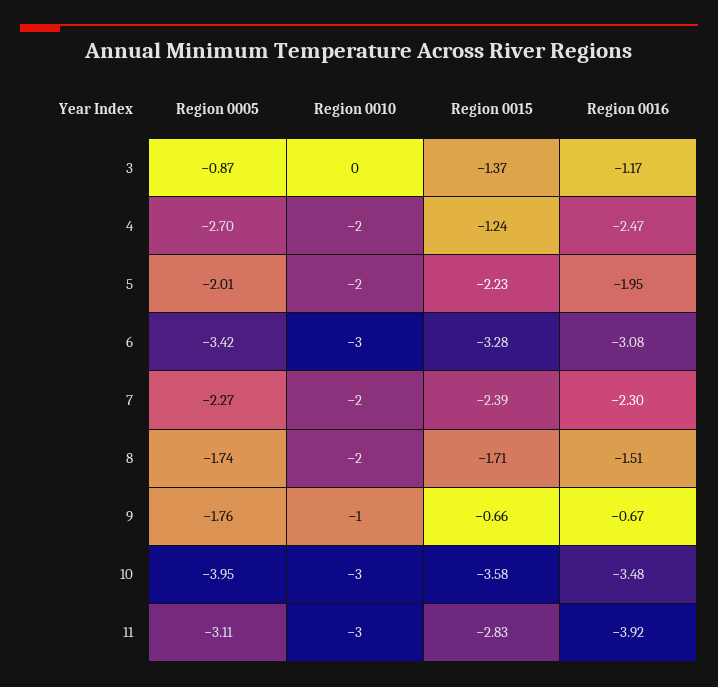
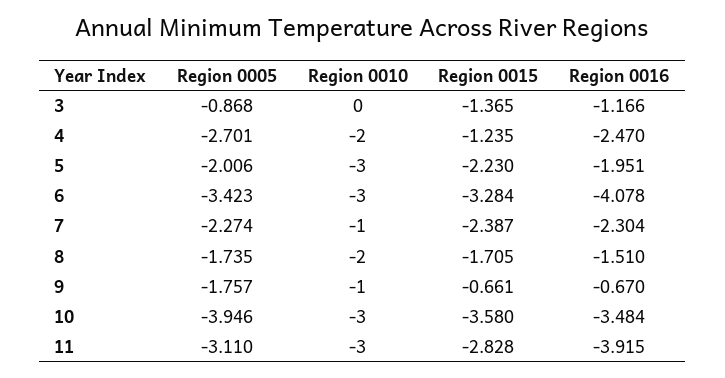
  {
    "Region 0005": {
      "3": -0.868,
      "4": -2.701,
      "5": -2.006,
      "6": -3.423,
      "7": -2.274,
      "8": -1.735,
      "9": -1.757,
      "10": -3.946,
      "11": -3.11
    },
    "Region 0010": {
      "3": 0,
      "4": -2,
-     "5": -2,
+     "5": -3,
      "6": -3,
-     "7": -2,
+     "7": -1,
      "8": -2,
      "9": -1,
      "10": -3,
      "11": -3
    },
    "Region 0015": {
      "3": -1.365,
      "4": -1.235,
      "5": -2.23,
      "6": -3.284,
      "7": -2.387,
      "8": -1.705,
      "9": -0.661,
      "10": -3.58,
      "11": -2.828
    },
    "Region 0016": {
      "3": -1.166,
      "4": -2.47,
      "5": -1.951,
-     "6": -3.08,
+     "6": -4.078,
      "7": -2.304,
      "8": -1.51,
      "9": -0.67,
      "10": -3.484,
      "11": -3.915
    }
  }

